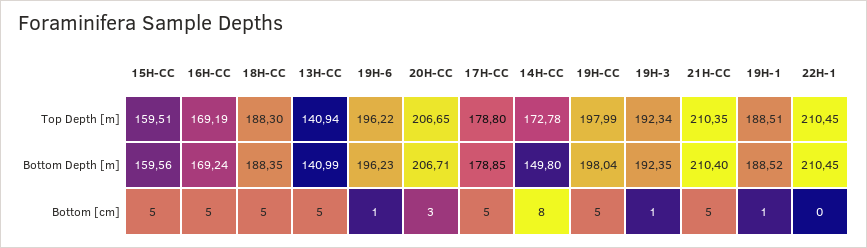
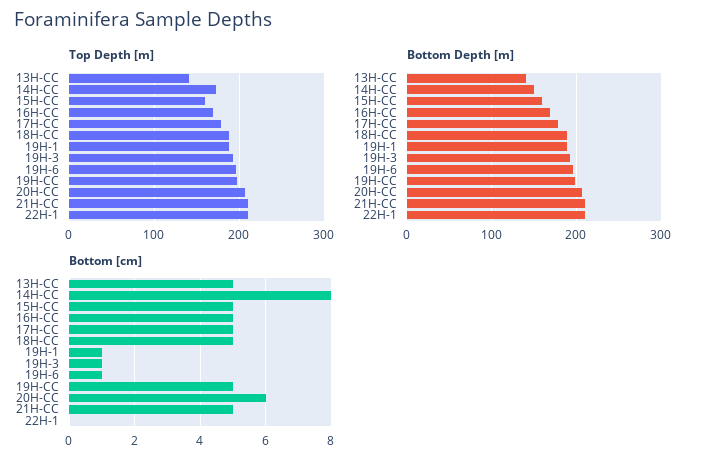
  {
    "Top Depth [m]": {
      "15H-CC": 159.51,
      "16H-CC": 169.19,
      "18H-CC": 188.3,
      "13H-CC": 140.94,
      "19H-6": 196.22,
      "20H-CC": 206.65,
      "17H-CC": 178.8,
      "14H-CC": 172.78,
      "19H-CC": 197.99,
      "19H-3": 192.34,
      "21H-CC": 210.35,
      "19H-1": 188.51,
      "22H-1": 210.45
    },
    "Bottom Depth [m]": {
      "15H-CC": 159.56,
      "16H-CC": 169.24,
      "18H-CC": 188.35,
      "13H-CC": 140.99,
      "19H-6": 196.23,
      "20H-CC": 206.71,
      "17H-CC": 178.85,
      "14H-CC": 149.8,
      "19H-CC": 198.04,
      "19H-3": 192.35,
      "21H-CC": 210.4,
      "19H-1": 188.52,
      "22H-1": 210.45
    },
    "Bottom [cm]": {
      "15H-CC": 5,
      "16H-CC": 5,
      "18H-CC": 5,
      "13H-CC": 5,
      "19H-6": 1,
-     "20H-CC": 3,
+     "20H-CC": 6,
      "17H-CC": 5,
      "14H-CC": 8,
      "19H-CC": 5,
      "19H-3": 1,
      "21H-CC": 5,
      "19H-1": 1,
      "22H-1": 0
    }
  }

